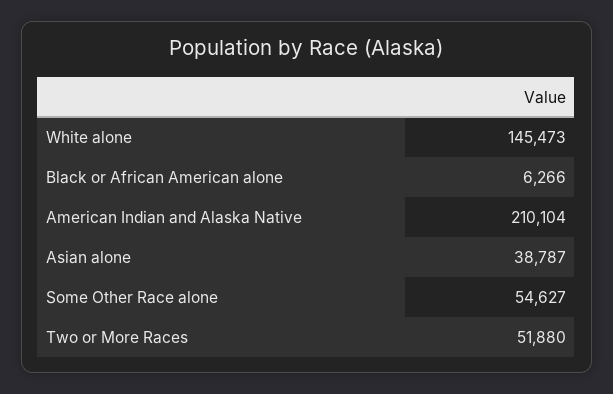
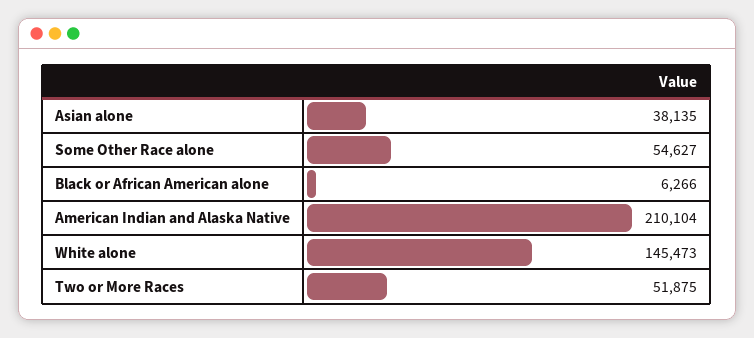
  {
    "White alone": 145473,
    "Black or African American alone": 6266,
    "American Indian and Alaska Native": 210104,
-   "Asian alone": 38787,
+   "Asian alone": 38135,
    "Some Other Race alone": 54627,
-   "Two or More Races": 51880
+   "Two or More Races": 51875
  }

